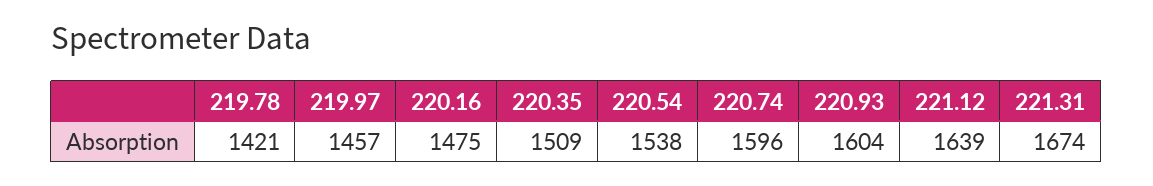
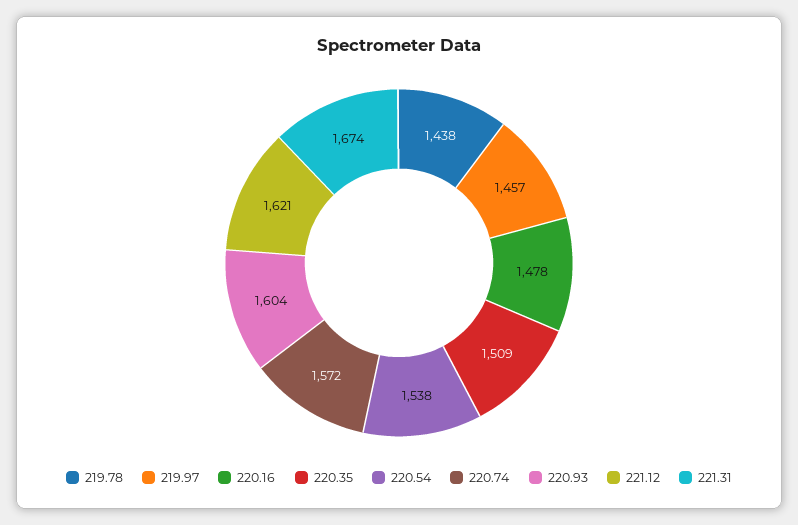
  {
-   "219.78": 1421,
+   "219.78": 1438,
    "219.97": 1457,
-   "220.16": 1475,
+   "220.16": 1478,
    "220.35": 1509,
    "220.54": 1538,
-   "220.74": 1596,
+   "220.74": 1572,
    "220.93": 1604,
-   "221.12": 1639,
+   "221.12": 1621,
    "221.31": 1674
  }

